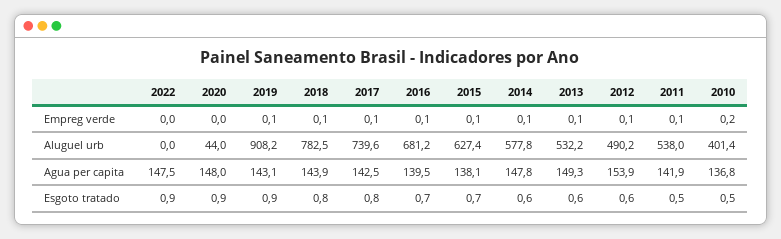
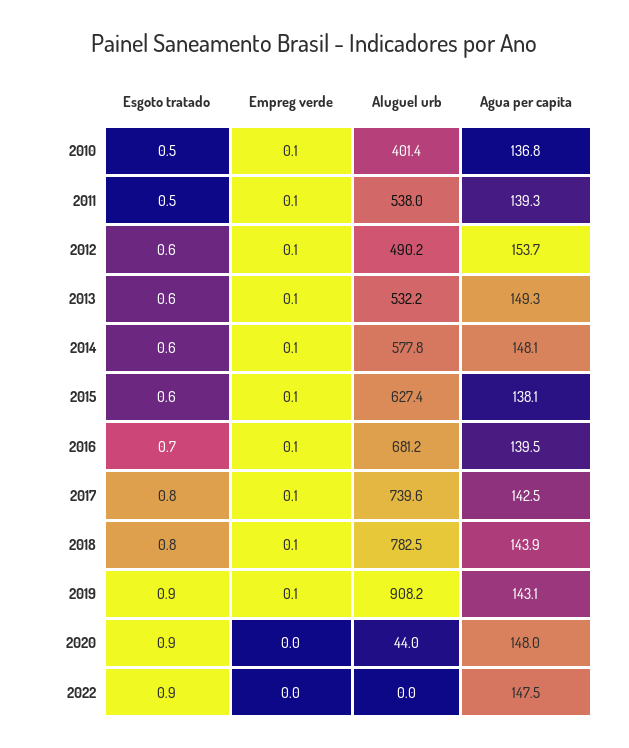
  {
    "2022": {
      "Empreg verde": 0,
      "Aluguel urb": 0,
      "Agua per capita": 147.5,
      "Esgoto tratado": 0.9
    },
    "2020": {
      "Empreg verde": 0,
      "Aluguel urb": 44,
      "Agua per capita": 148,
      "Esgoto tratado": 0.9
    },
    "2019": {
      "Empreg verde": 0.1,
      "Aluguel urb": 908.2,
      "Agua per capita": 143.1,
      "Esgoto tratado": 0.9
    },
    "2018": {
      "Empreg verde": 0.1,
      "Aluguel urb": 782.5,
      "Agua per capita": 143.9,
      "Esgoto tratado": 0.8
    },
    "2017": {
      "Empreg verde": 0.1,
      "Aluguel urb": 739.6,
      "Agua per capita": 142.5,
      "Esgoto tratado": 0.8
    },
    "2016": {
      "Empreg verde": 0.1,
      "Aluguel urb": 681.2,
      "Agua per capita": 139.5,
      "Esgoto tratado": 0.7
    },
    "2015": {
      "Empreg verde": 0.1,
      "Aluguel urb": 627.4,
      "Agua per capita": 138.1,
-     "Esgoto tratado": 0.7
+     "Esgoto tratado": 0.6
    },
    "2014": {
      "Empreg verde": 0.1,
      "Aluguel urb": 577.8,
-     "Agua per capita": 147.8,
+     "Agua per capita": 148.1,
      "Esgoto tratado": 0.6
    },
    "2013": {
      "Empreg verde": 0.1,
      "Aluguel urb": 532.2,
      "Agua per capita": 149.3,
      "Esgoto tratado": 0.6
    },
    "2012": {
      "Empreg verde": 0.1,
      "Aluguel urb": 490.2,
-     "Agua per capita": 153.9,
+     "Agua per capita": 153.7,
      "Esgoto tratado": 0.6
    },
    "2011": {
      "Empreg verde": 0.1,
      "Aluguel urb": 538,
-     "Agua per capita": 141.9,
+     "Agua per capita": 139.3,
      "Esgoto tratado": 0.5
    },
    "2010": {
-     "Empreg verde": 0.2,
+     "Empreg verde": 0.1,
      "Aluguel urb": 401.4,
      "Agua per capita": 136.8,
      "Esgoto tratado": 0.5
    }
  }

